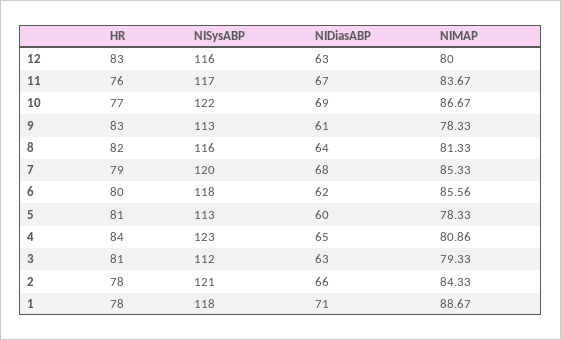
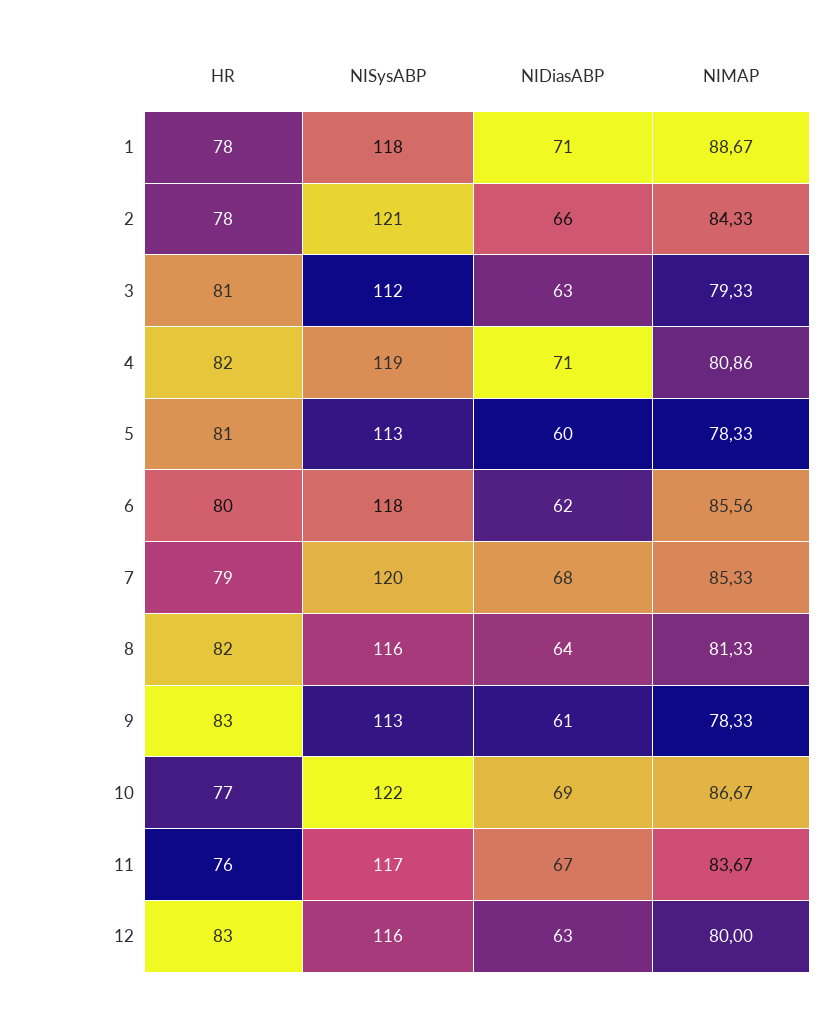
  {
    "HR": {
      "12": 83,
      "11": 76,
      "10": 77,
      "9": 83,
      "8": 82,
      "7": 79,
      "6": 80,
      "5": 81,
-     "4": 84,
+     "4": 82,
      "3": 81,
      "2": 78,
      "1": 78
    },
    "NISysABP": {
      "12": 116,
      "11": 117,
      "10": 122,
      "9": 113,
      "8": 116,
      "7": 120,
      "6": 118,
      "5": 113,
-     "4": 123,
+     "4": 119,
      "3": 112,
      "2": 121,
      "1": 118
    },
    "NIDiasABP": {
      "12": 63,
      "11": 67,
      "10": 69,
      "9": 61,
      "8": 64,
      "7": 68,
      "6": 62,
      "5": 60,
-     "4": 65,
+     "4": 71,
      "3": 63,
      "2": 66,
      "1": 71
    },
    "NIMAP": {
      "12": 80,
      "11": 83.67,
      "10": 86.67,
      "9": 78.33,
      "8": 81.33,
      "7": 85.33,
      "6": 85.56,
      "5": 78.33,
      "4": 80.86,
      "3": 79.33,
      "2": 84.33,
      "1": 88.67
    }
  }

